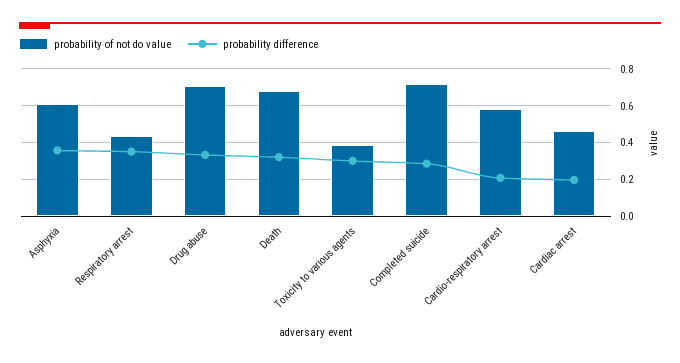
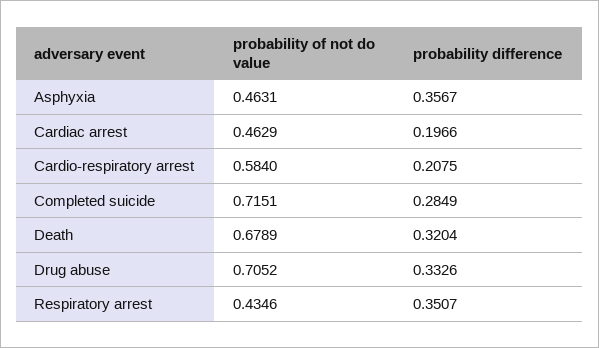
  {
    "probability of not do value": {
-     "Asphyxia": 0.6,
+     "Asphyxia": 0.4631,
      "Respiratory arrest": 0.4346,
      "Drug abuse": 0.7052,
      "Death": 0.6789,
-     "Toxicity to various agents": 0.4,
      "Completed suicide": 0.7151,
      "Cardio-respiratory arrest": 0.584,
      "Cardiac arrest": 0.4629
    },
    "probability difference": {
      "Asphyxia": 0.3567,
      "Respiratory arrest": 0.3507,
      "Drug abuse": 0.3326,
      "Death": 0.3204,
-     "Toxicity to various agents": 0.3,
      "Completed suicide": 0.2849,
      "Cardio-respiratory arrest": 0.2075,
      "Cardiac arrest": 0.1966
    }
  }

